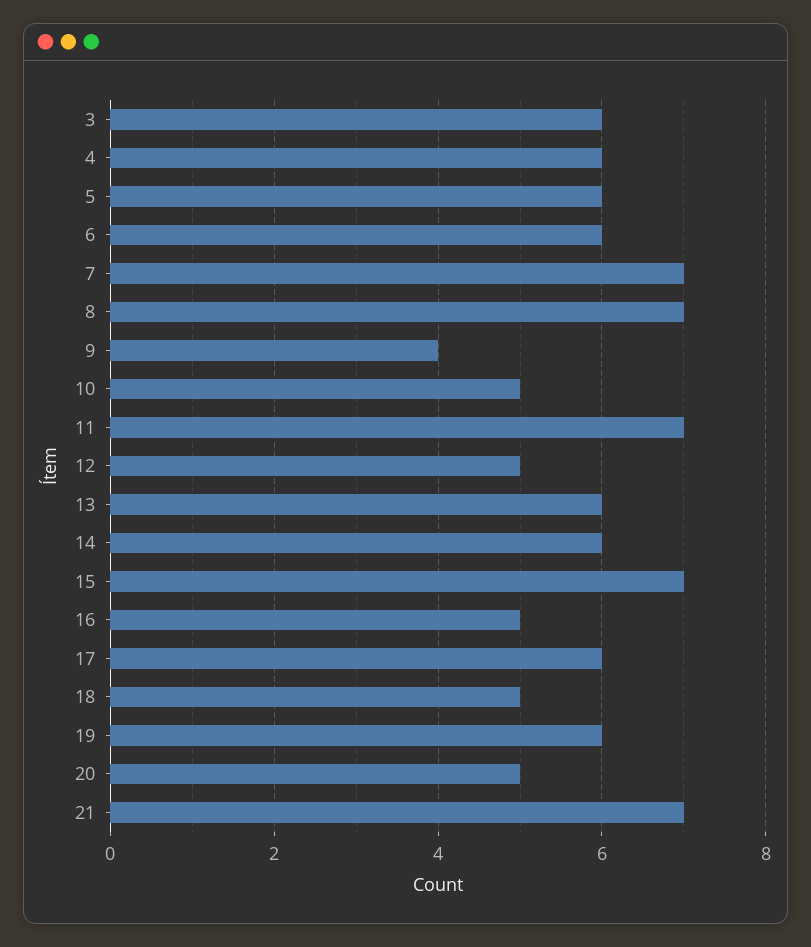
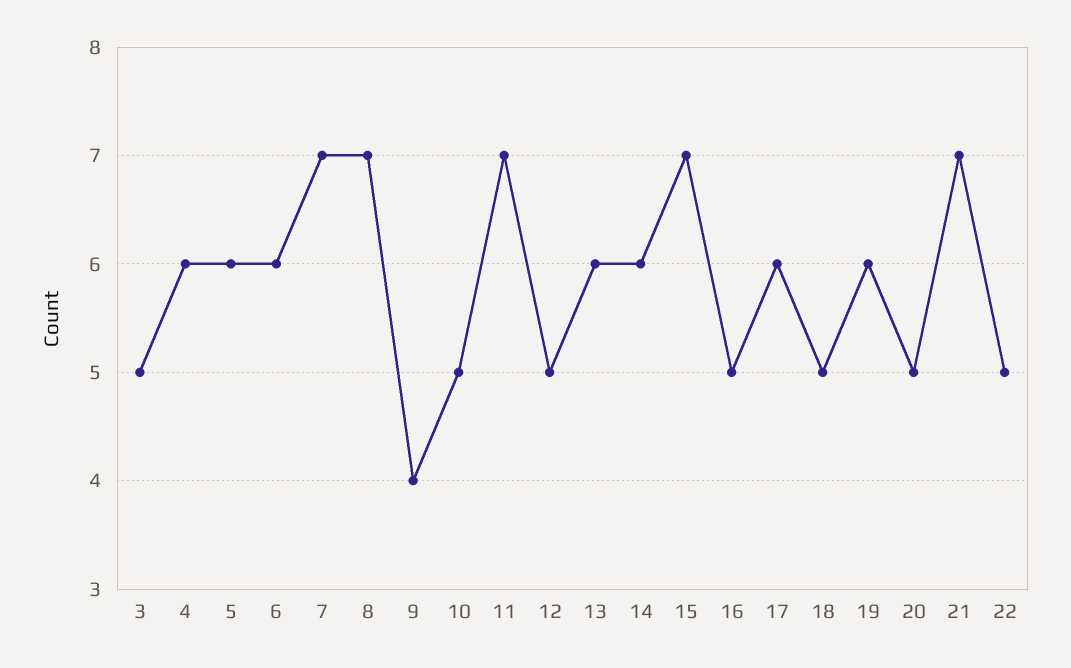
  {
-   "3": 6,
+   "3": 5,
    "4": 6,
    "5": 6,
    "6": 6,
    "7": 7,
    "8": 7,
    "9": 4,
    "10": 5,
    "11": 7,
    "12": 5,
    "13": 6,
    "14": 6,
    "15": 7,
    "16": 5,
    "17": 6,
    "18": 5,
    "19": 6,
    "20": 5,
-   "21": 7
+   "21": 7,
+   "22": 5
  }

